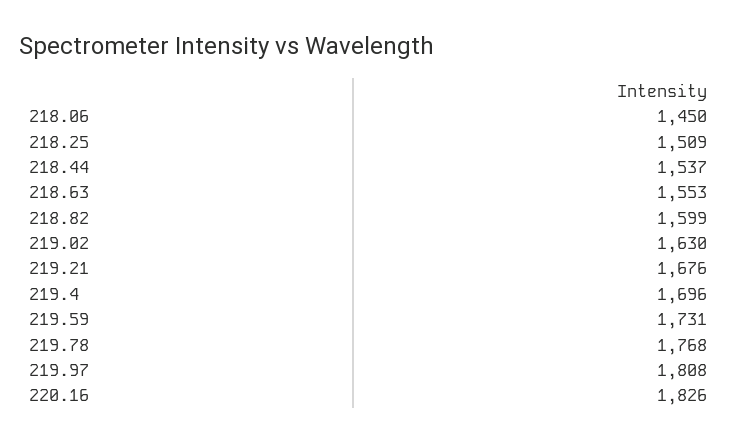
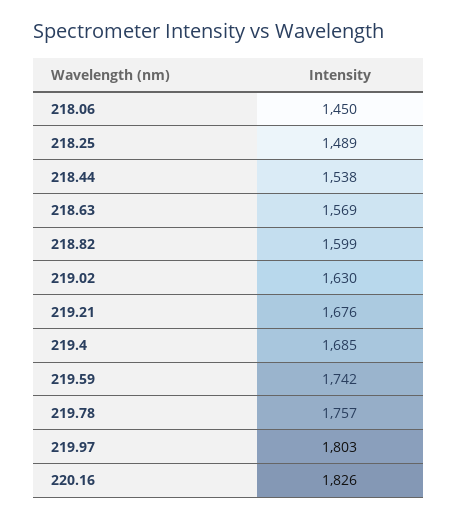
  {
    "218.06": 1450,
-   "218.25": 1509,
+   "218.25": 1489,
-   "218.44": 1537,
+   "218.44": 1538,
-   "218.63": 1553,
+   "218.63": 1569,
    "218.82": 1599,
    "219.02": 1630,
    "219.21": 1676,
-   "219.4": 1696,
+   "219.4": 1685,
-   "219.59": 1731,
+   "219.59": 1742,
-   "219.78": 1768,
+   "219.78": 1757,
-   "219.97": 1808,
+   "219.97": 1803,
    "220.16": 1826
  }

